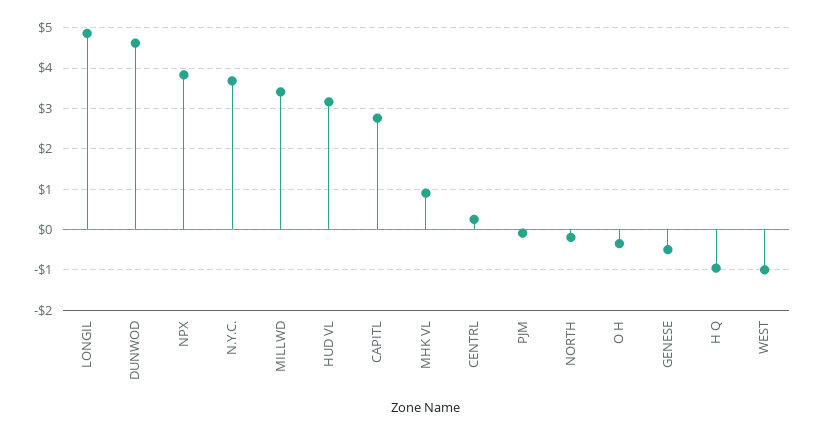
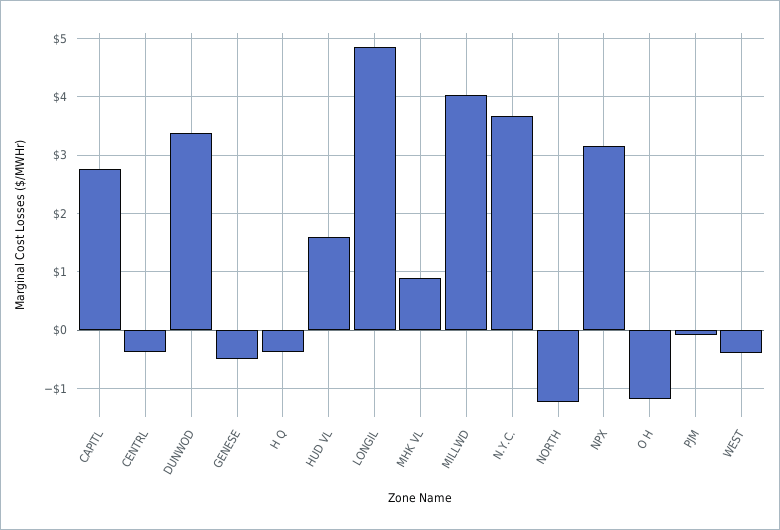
  {
    "LONGIL": 4.8,
-   "DUNWOD": 4.6,
+   "DUNWOD": 3.4,
-   "NPX": 3.8,
+   "NPX": 3.2,
    "N.Y.C.": 3.6,
-   "MILLWD": 3.4,
+   "MILLWD": 4,
-   "HUD VL": 3.2,
+   "HUD VL": 1.6,
    "CAPITL": 2.8,
    "MHK VL": 1,
-   "CENTRL": 0.2,
+   "CENTRL": -0.4,
    "PJM": 0,
-   "NORTH": -0.2,
+   "NORTH": -1.2,
-   "O H": -0.4,
+   "O H": -1.2,
    "GENESE": -0.6,
-   "H Q": -1,
+   "H Q": -0.4,
-   "WEST": -1
+   "WEST": -0.4
  }

